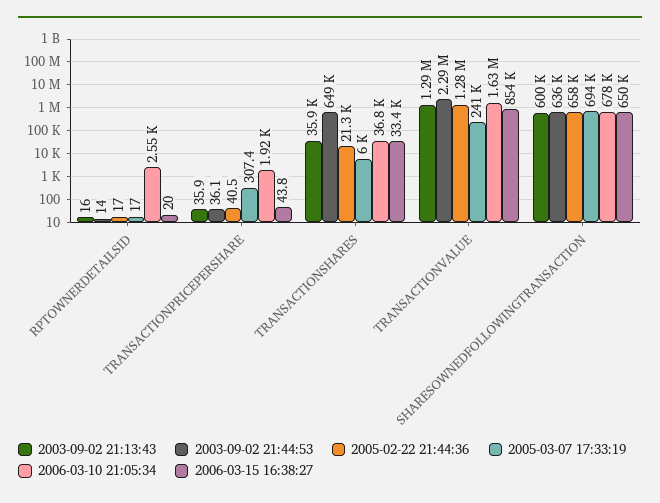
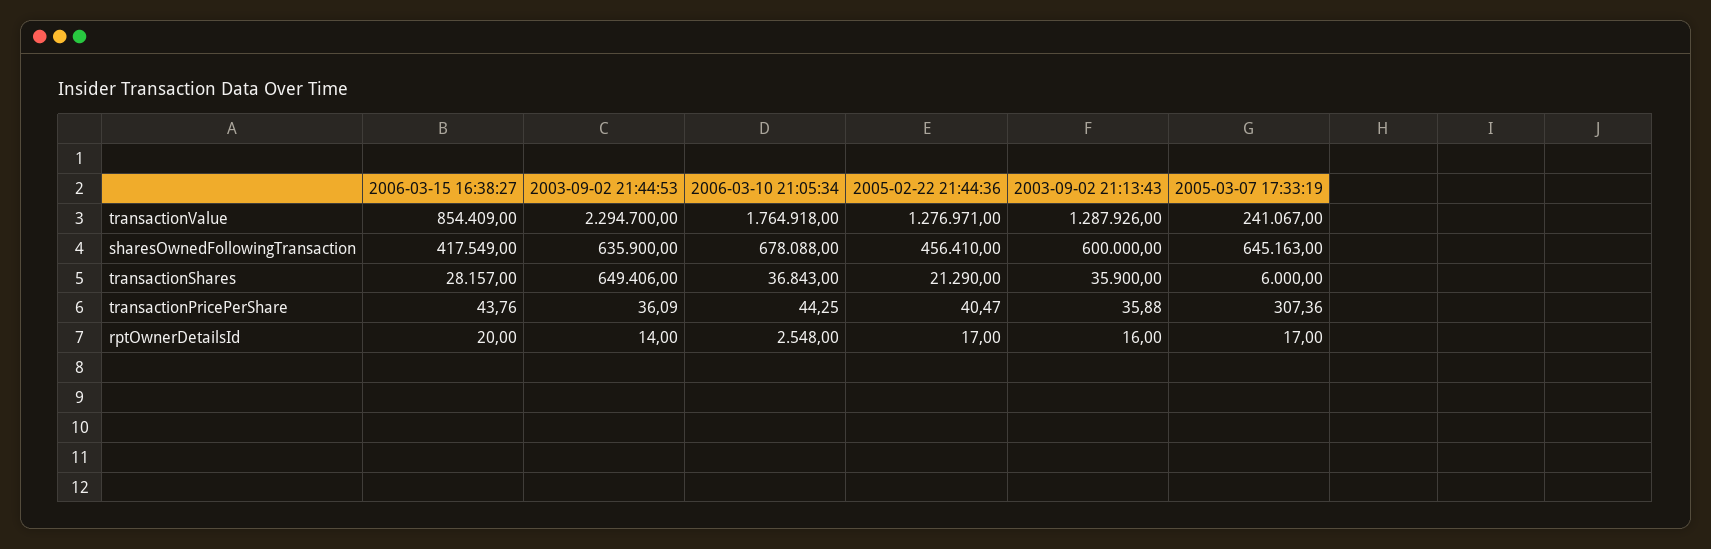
  {
    "2003-09-02 21:13:43": {
      "RPTOWNERDETAILSID": 16,
      "TRANSACTIONPRICEPERSHARE": 35.88,
      "TRANSACTIONSHARES": 35900,
      "TRANSACTIONVALUE": 1287926,
      "SHARESOWNEDFOLLOWINGTRANSACTION": 600000
    },
    "2003-09-02 21:44:53": {
      "RPTOWNERDETAILSID": 14,
      "TRANSACTIONPRICEPERSHARE": 36.09,
      "TRANSACTIONSHARES": 649406,
      "TRANSACTIONVALUE": 2294700,
      "SHARESOWNEDFOLLOWINGTRANSACTION": 635900
    },
    "2005-02-22 21:44:36": {
      "RPTOWNERDETAILSID": 17,
      "TRANSACTIONPRICEPERSHARE": 40.47,
      "TRANSACTIONSHARES": 21290,
      "TRANSACTIONVALUE": 1276971,
-     "SHARESOWNEDFOLLOWINGTRANSACTION": 658000
+     "SHARESOWNEDFOLLOWINGTRANSACTION": 456410
    },
    "2005-03-07 17:33:19": {
      "RPTOWNERDETAILSID": 17,
      "TRANSACTIONPRICEPERSHARE": 307.36,
      "TRANSACTIONSHARES": 6000,
      "TRANSACTIONVALUE": 241067,
-     "SHARESOWNEDFOLLOWINGTRANSACTION": 694000
+     "SHARESOWNEDFOLLOWINGTRANSACTION": 645163
    },
    "2006-03-10 21:05:34": {
      "RPTOWNERDETAILSID": 2548,
-     "TRANSACTIONPRICEPERSHARE": 1920,
+     "TRANSACTIONPRICEPERSHARE": 44.25,
      "TRANSACTIONSHARES": 36843,
-     "TRANSACTIONVALUE": 1630000,
+     "TRANSACTIONVALUE": 1764918,
      "SHARESOWNEDFOLLOWINGTRANSACTION": 678088
    },
    "2006-03-15 16:38:27": {
      "RPTOWNERDETAILSID": 20,
      "TRANSACTIONPRICEPERSHARE": 43.76,
-     "TRANSACTIONSHARES": 33400,
+     "TRANSACTIONSHARES": 28157,
      "TRANSACTIONVALUE": 854409,
-     "SHARESOWNEDFOLLOWINGTRANSACTION": 650000
+     "SHARESOWNEDFOLLOWINGTRANSACTION": 417549
    }
  }

